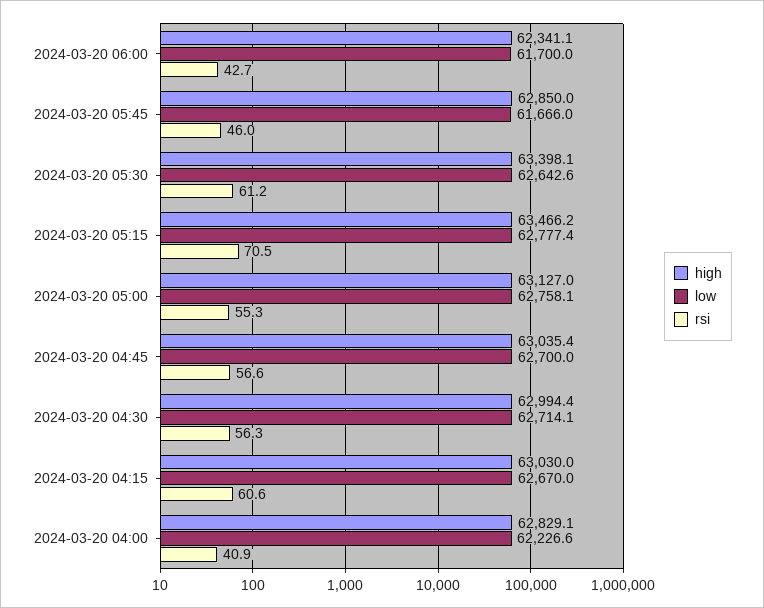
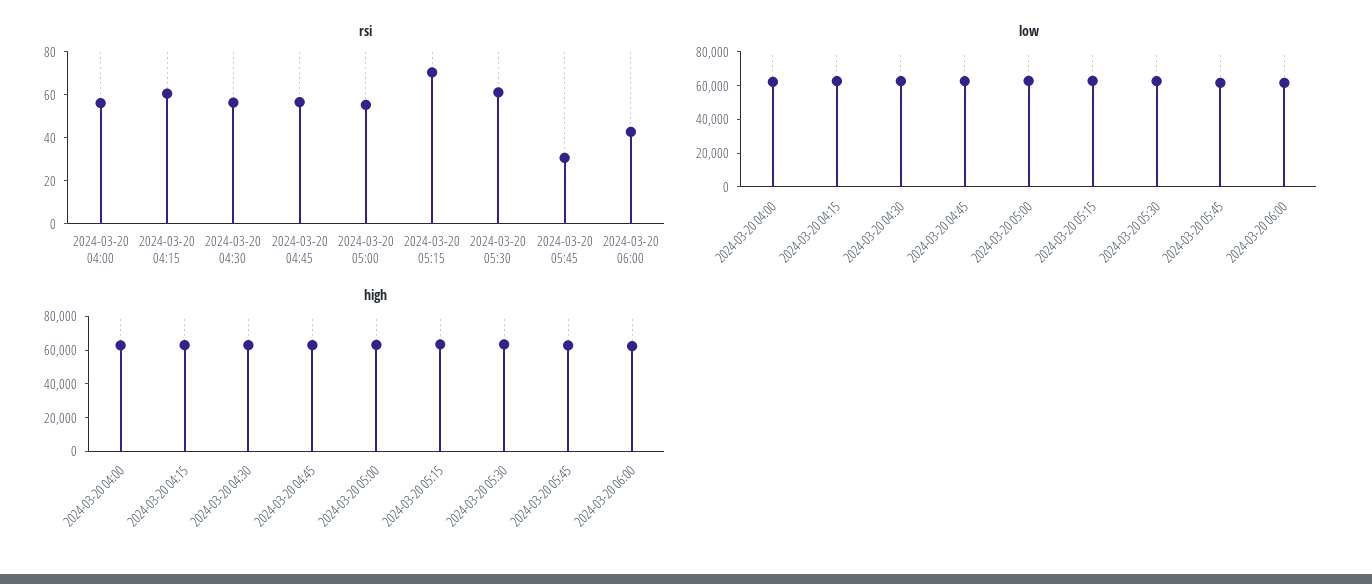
  {
    "high": {
      "2024-03-20 06:00": 62341.1,
      "2024-03-20 05:45": 62850,
      "2024-03-20 05:30": 63398.1,
      "2024-03-20 05:15": 63466.2,
      "2024-03-20 05:00": 63127,
      "2024-03-20 04:45": 63035.4,
      "2024-03-20 04:30": 62994.4,
      "2024-03-20 04:15": 63030,
      "2024-03-20 04:00": 62829.1
    },
    "low": {
      "2024-03-20 06:00": 61700,
      "2024-03-20 05:45": 61666,
      "2024-03-20 05:30": 62642.6,
      "2024-03-20 05:15": 62777.4,
      "2024-03-20 05:00": 62758.1,
      "2024-03-20 04:45": 62700,
      "2024-03-20 04:30": 62714.1,
      "2024-03-20 04:15": 62670,
      "2024-03-20 04:00": 62226.6
    },
    "rsi": {
      "2024-03-20 06:00": 42.7,
-     "2024-03-20 05:45": 46,
+     "2024-03-20 05:45": 30,
      "2024-03-20 05:30": 61.2,
      "2024-03-20 05:15": 70.5,
      "2024-03-20 05:00": 55.3,
      "2024-03-20 04:45": 56.6,
      "2024-03-20 04:30": 56.3,
      "2024-03-20 04:15": 60.6,
-     "2024-03-20 04:00": 40.9
+     "2024-03-20 04:00": 55
    }
  }

